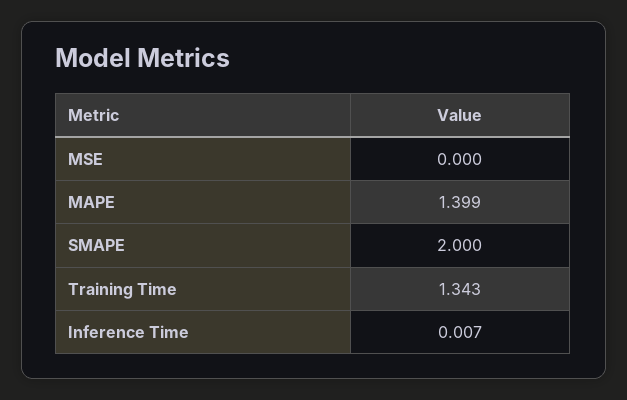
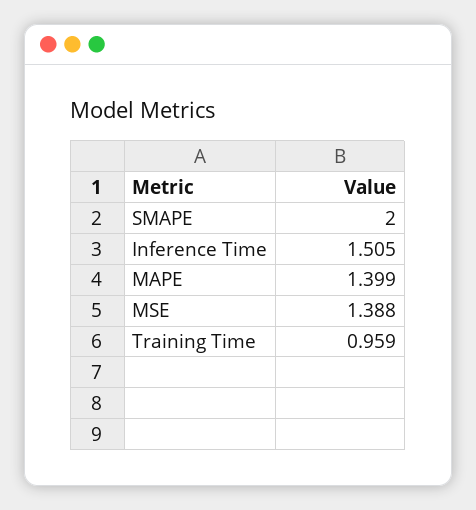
  {
-   "MSE": 0,
+   "MSE": 1.388,
    "MAPE": 1.399,
    "SMAPE": 2,
-   "Training Time": 1.343,
+   "Training Time": 0.959,
-   "Inference Time": 0.007
+   "Inference Time": 1.505
  }

